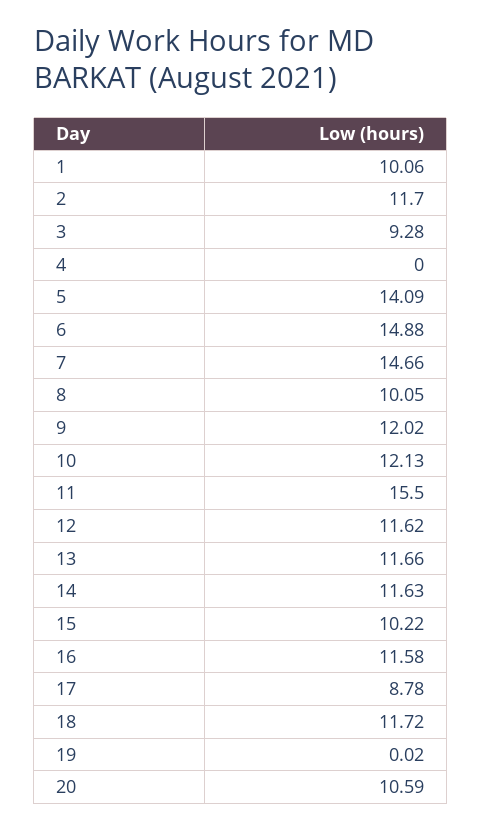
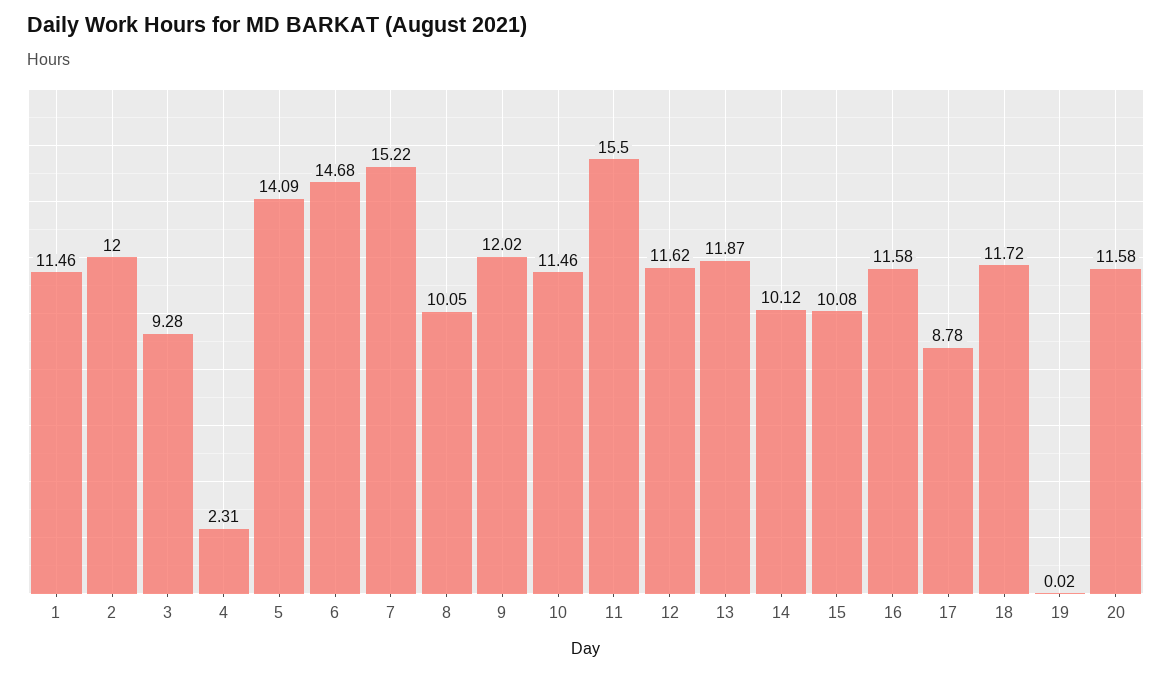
  {
-   "1": 10.06,
+   "1": 11.46,
-   "2": 11.7,
+   "2": 12,
    "3": 9.28,
-   "4": 0,
+   "4": 2.31,
    "5": 14.09,
-   "6": 14.88,
+   "6": 14.68,
-   "7": 14.66,
+   "7": 15.22,
    "8": 10.05,
    "9": 12.02,
-   "10": 12.13,
+   "10": 11.46,
    "11": 15.5,
    "12": 11.62,
-   "13": 11.66,
+   "13": 11.87,
-   "14": 11.63,
+   "14": 10.12,
-   "15": 10.22,
+   "15": 10.08,
    "16": 11.58,
    "17": 8.78,
    "18": 11.72,
    "19": 0.02,
-   "20": 10.59
+   "20": 11.58
  }

